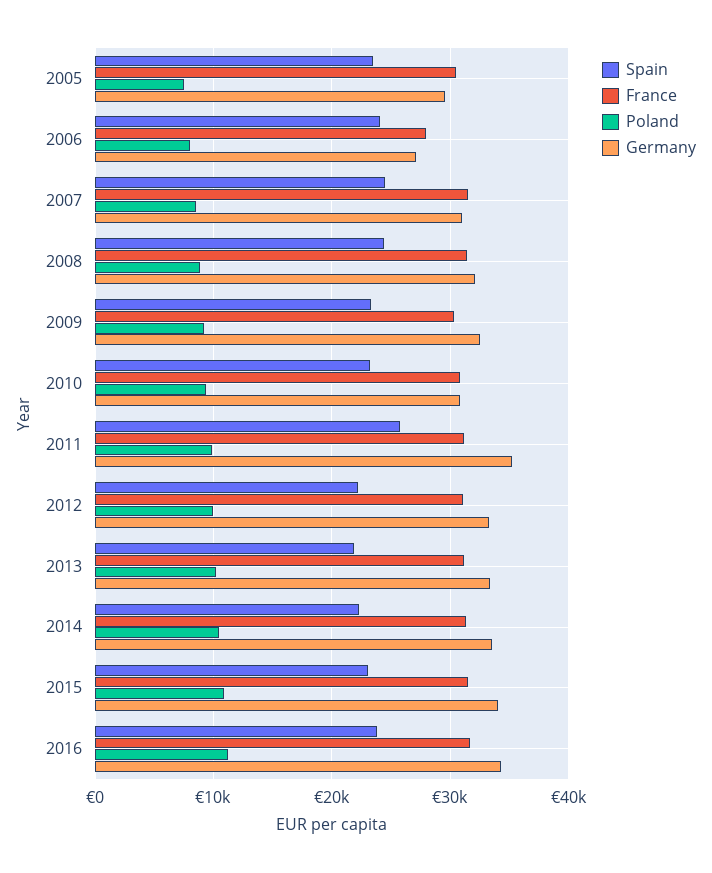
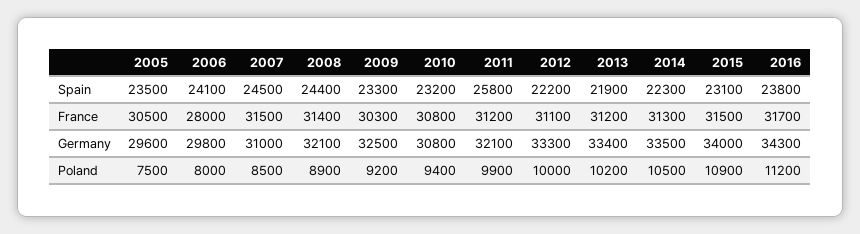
  {
    "Spain": {
      "2005": 23500,
      "2006": 24100,
      "2007": 24500,
      "2008": 24400,
      "2009": 23300,
      "2010": 23200,
      "2011": 25800,
      "2012": 22200,
      "2013": 21900,
      "2014": 22300,
      "2015": 23100,
      "2016": 23800
    },
    "France": {
      "2005": 30500,
      "2006": 28000,
      "2007": 31500,
      "2008": 31400,
      "2009": 30300,
      "2010": 30800,
      "2011": 31200,
      "2012": 31100,
      "2013": 31200,
      "2014": 31300,
      "2015": 31500,
      "2016": 31700
    },
    "Poland": {
      "2005": 7500,
      "2006": 8000,
      "2007": 8500,
      "2008": 8900,
      "2009": 9200,
      "2010": 9400,
      "2011": 9900,
      "2012": 10000,
      "2013": 10200,
      "2014": 10500,
      "2015": 10900,
      "2016": 11200
    },
    "Germany": {
      "2005": 29600,
-     "2006": 27000,
+     "2006": 29800,
      "2007": 31000,
      "2008": 32100,
      "2009": 32500,
      "2010": 30800,
-     "2011": 35000,
+     "2011": 32100,
      "2012": 33300,
      "2013": 33400,
      "2014": 33500,
      "2015": 34000,
      "2016": 34300
    }
  }

